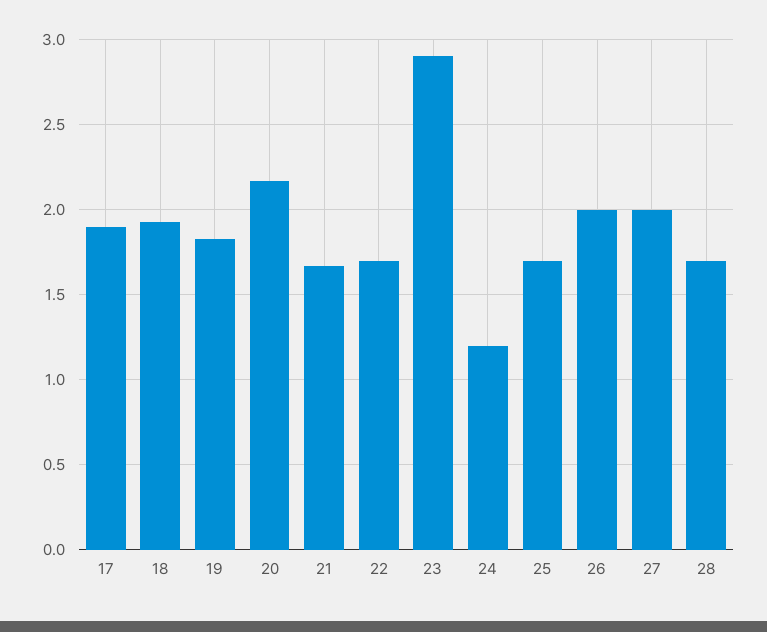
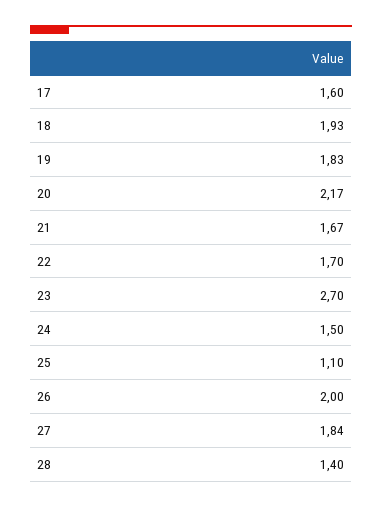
  {
-   "17": 1.9,
+   "17": 1.6,
    "18": 1.93,
    "19": 1.83,
    "20": 2.17,
    "21": 1.67,
    "22": 1.7,
-   "23": 2.9,
+   "23": 2.7,
-   "24": 1.2,
+   "24": 1.5,
-   "25": 1.7,
+   "25": 1.1,
    "26": 2,
-   "27": 2,
+   "27": 1.84,
-   "28": 1.7
+   "28": 1.4
  }

